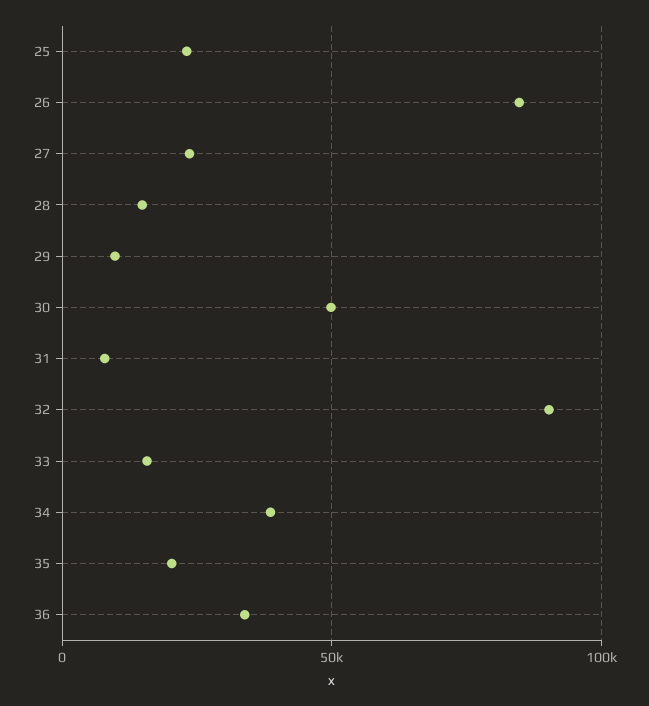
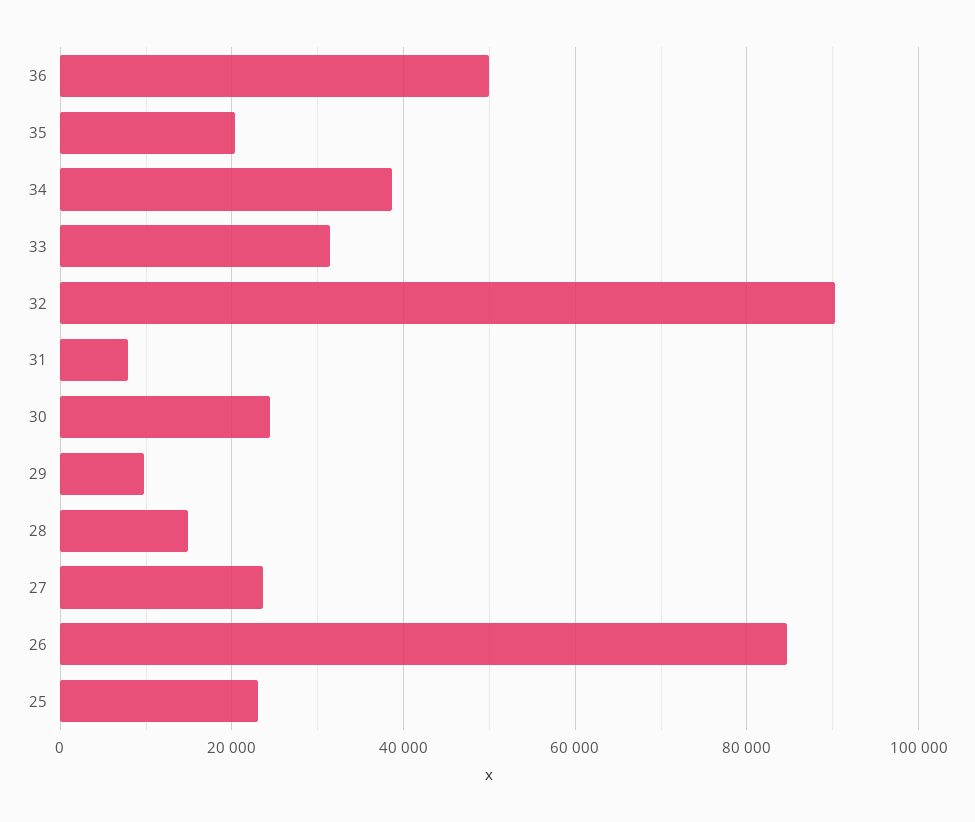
  {
    "25": 24000,
    "26": 84000,
    "27": 24000,
    "28": 14000,
    "29": 10000,
-   "30": 50000,
+   "30": 24000,
    "31": 8000,
    "32": 90000,
-   "33": 15000,
+   "33": 32000,
    "34": 38000,
    "35": 20000,
-   "36": 35000
+   "36": 50000
  }

